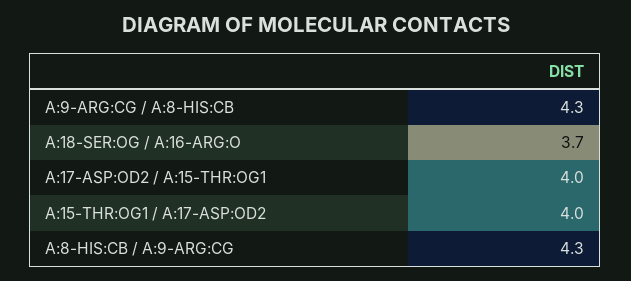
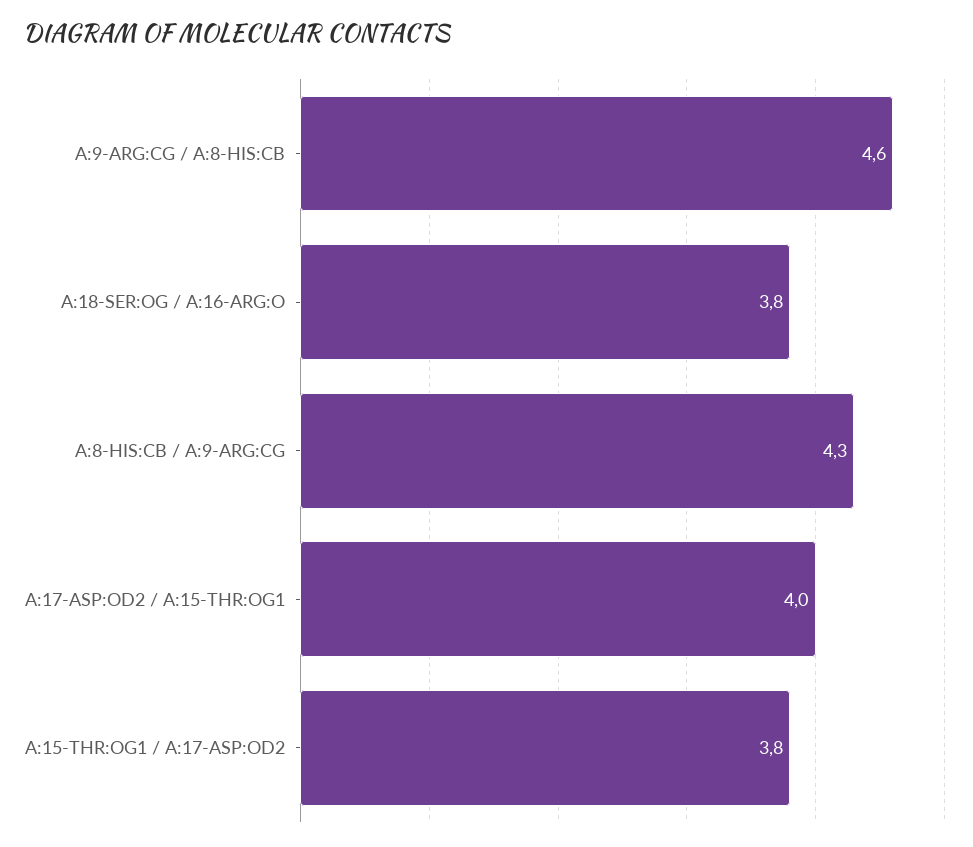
  {
-   "A:9-ARG:CG / A:8-HIS:CB": 4.3,
+   "A:9-ARG:CG / A:8-HIS:CB": 4.6,
-   "A:18-SER:OG / A:16-ARG:O": 3.7,
+   "A:18-SER:OG / A:16-ARG:O": 3.8,
    "A:17-ASP:OD2 / A:15-THR:OG1": 4,
-   "A:15-THR:OG1 / A:17-ASP:OD2": 4,
+   "A:15-THR:OG1 / A:17-ASP:OD2": 3.8,
    "A:8-HIS:CB / A:9-ARG:CG": 4.3
  }

